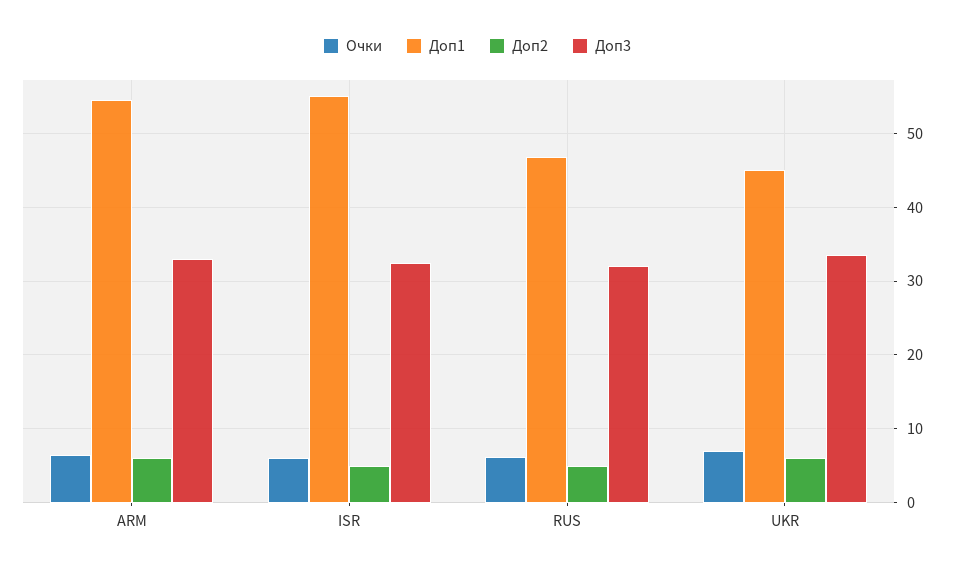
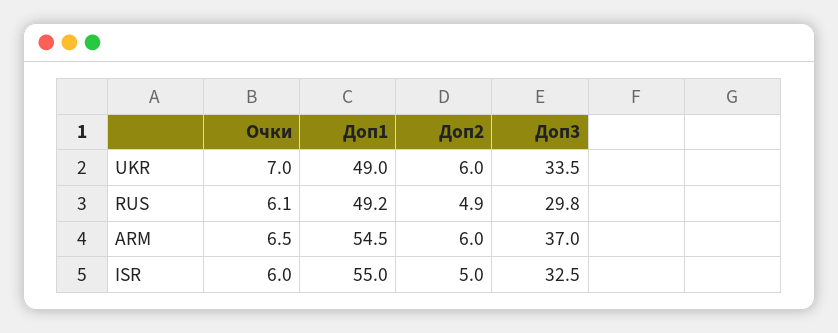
  {
    "Очки": {
      "ARM": 6.5,
      "ISR": 6,
      "RUS": 6.1,
      "UKR": 7
    },
    "Доп1": {
      "ARM": 54.5,
      "ISR": 55,
-     "RUS": 47,
+     "RUS": 49.2,
-     "UKR": 45
+     "UKR": 49
    },
    "Доп2": {
      "ARM": 6,
      "ISR": 5,
      "RUS": 4.9,
      "UKR": 6
    },
    "Доп3": {
-     "ARM": 33,
+     "ARM": 37,
      "ISR": 32.5,
-     "RUS": 32,
+     "RUS": 29.8,
      "UKR": 33.5
    }
  }

